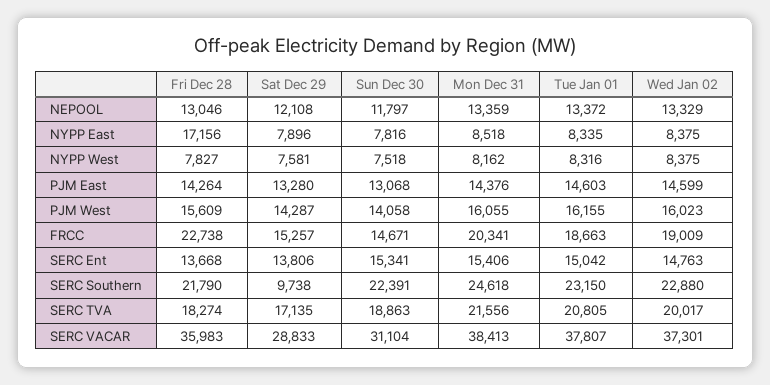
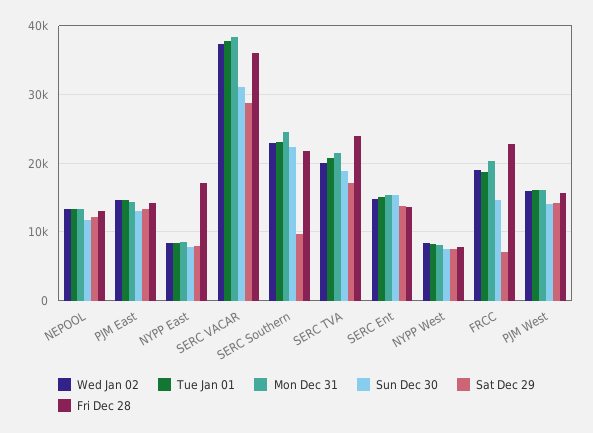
  {
    "Fri Dec 28": {
      "NEPOOL": 13046,
      "NYPP East": 17156,
      "NYPP West": 7827,
      "PJM East": 14264,
      "PJM West": 15609,
      "FRCC": 22738,
      "SERC Ent": 13668,
      "SERC Southern": 21790,
-     "SERC TVA": 18274,
+     "SERC TVA": 24000,
      "SERC VACAR": 35983
    },
    "Sat Dec 29": {
      "NEPOOL": 12108,
      "NYPP East": 7896,
      "NYPP West": 7581,
      "PJM East": 13280,
      "PJM West": 14287,
-     "FRCC": 15257,
+     "FRCC": 7000,
      "SERC Ent": 13806,
      "SERC Southern": 9738,
      "SERC TVA": 17135,
      "SERC VACAR": 28833
    },
    "Sun Dec 30": {
      "NEPOOL": 11797,
      "NYPP East": 7816,
      "NYPP West": 7518,
      "PJM East": 13068,
      "PJM West": 14058,
      "FRCC": 14671,
      "SERC Ent": 15341,
      "SERC Southern": 22391,
      "SERC TVA": 18863,
      "SERC VACAR": 31104
    },
    "Mon Dec 31": {
      "NEPOOL": 13359,
      "NYPP East": 8518,
      "NYPP West": 8162,
      "PJM East": 14376,
      "PJM West": 16055,
      "FRCC": 20341,
      "SERC Ent": 15406,
      "SERC Southern": 24618,
      "SERC TVA": 21556,
      "SERC VACAR": 38413
    },
    "Tue Jan 01": {
      "NEPOOL": 13372,
      "NYPP East": 8335,
      "NYPP West": 8316,
      "PJM East": 14603,
      "PJM West": 16155,
      "FRCC": 18663,
      "SERC Ent": 15042,
      "SERC Southern": 23150,
      "SERC TVA": 20805,
      "SERC VACAR": 37807
    },
    "Wed Jan 02": {
      "NEPOOL": 13329,
      "NYPP East": 8375,
      "NYPP West": 8375,
      "PJM East": 14599,
      "PJM West": 16023,
      "FRCC": 19009,
      "SERC Ent": 14763,
      "SERC Southern": 22880,
      "SERC TVA": 20017,
      "SERC VACAR": 37301
    }
  }

